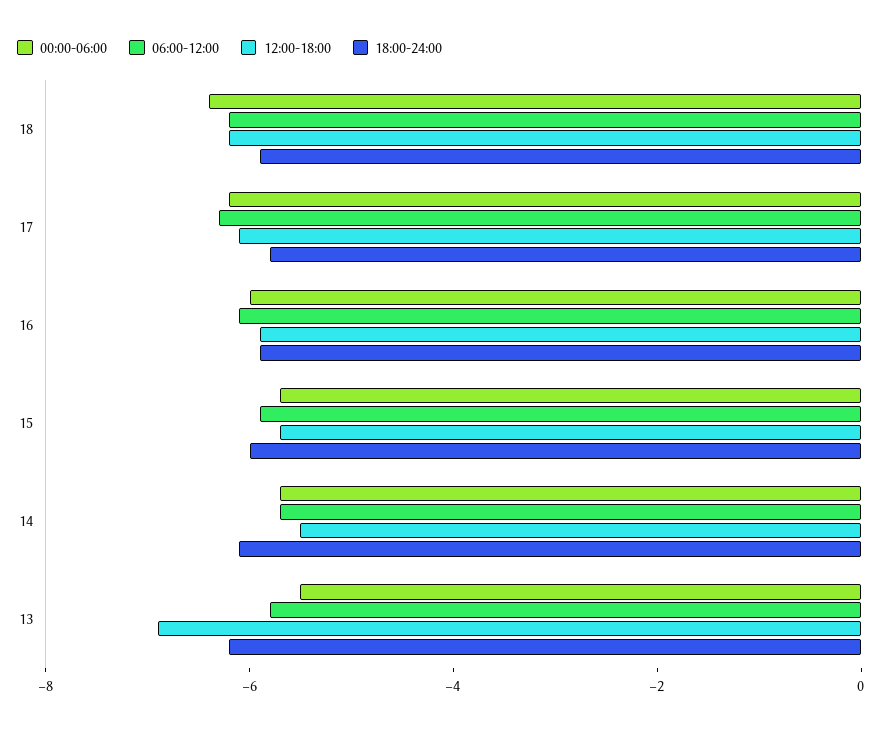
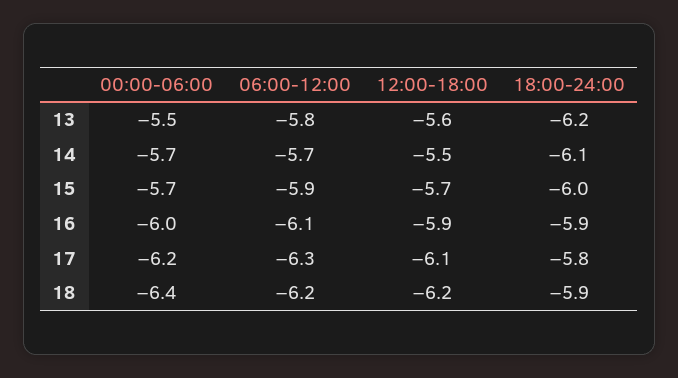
  {
    "00:00-06:00": {
      "18": -6.4,
      "17": -6.2,
      "16": -6,
      "15": -5.7,
      "14": -5.7,
      "13": -5.5
    },
    "06:00-12:00": {
      "18": -6.2,
      "17": -6.3,
      "16": -6.1,
      "15": -5.9,
      "14": -5.7,
      "13": -5.8
    },
    "12:00-18:00": {
      "18": -6.2,
      "17": -6.1,
      "16": -5.9,
      "15": -5.7,
      "14": -5.5,
-     "13": -7
+     "13": -5.6
    },
    "18:00-24:00": {
      "18": -5.9,
      "17": -5.8,
      "16": -5.9,
      "15": -6,
      "14": -6.1,
      "13": -6.2
    }
  }

